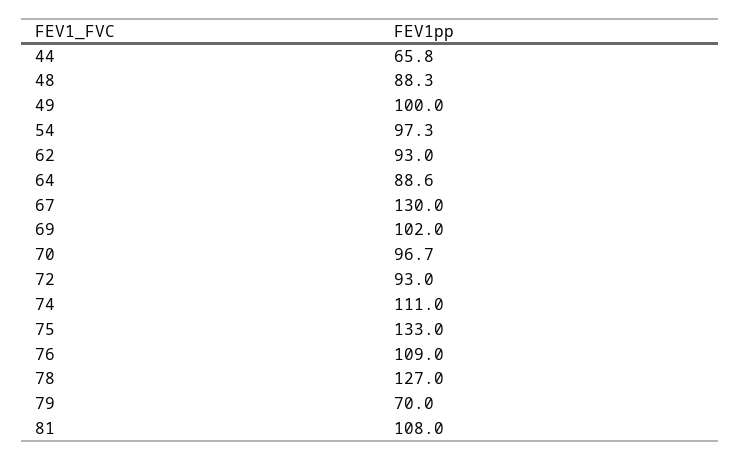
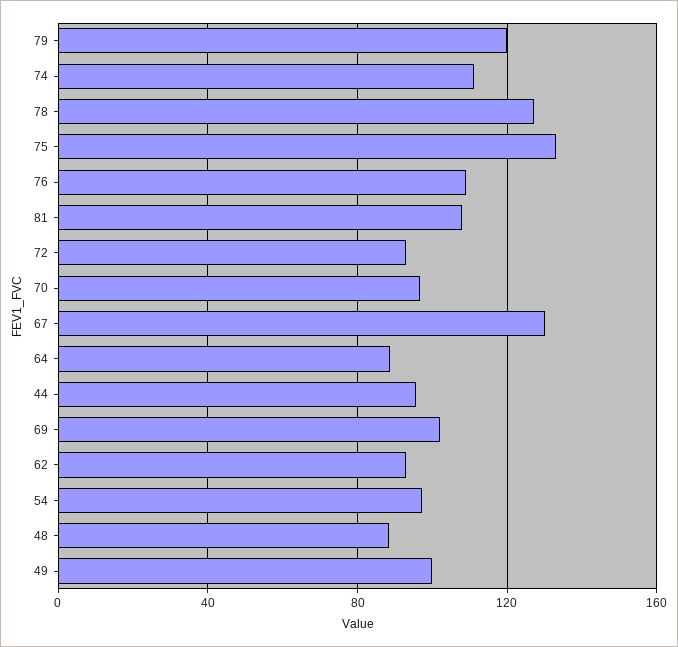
  {
-   "44": 65.8,
+   "44": 95,
    "48": 88.3,
    "49": 100,
    "54": 97.3,
    "62": 93,
    "64": 88.6,
    "67": 130,
    "69": 102,
    "70": 96.7,
    "72": 93,
    "74": 111,
    "75": 133,
    "76": 109,
    "78": 127,
-   "79": 70,
+   "79": 120,
    "81": 108
  }

